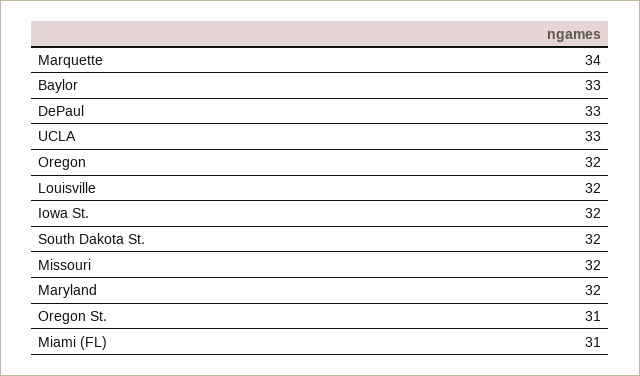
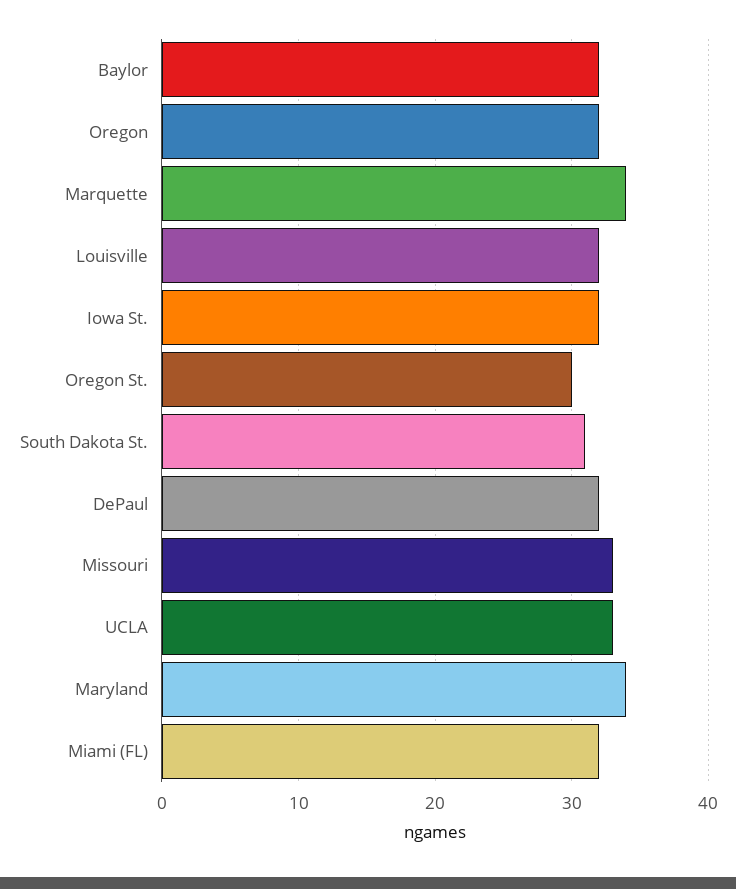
  {
    "Marquette": 34,
-   "Baylor": 33,
+   "Baylor": 32,
-   "DePaul": 33,
+   "DePaul": 32,
    "UCLA": 33,
    "Oregon": 32,
    "Louisville": 32,
    "Iowa St.": 32,
-   "South Dakota St.": 32,
+   "South Dakota St.": 31,
-   "Missouri": 32,
+   "Missouri": 33,
-   "Maryland": 32,
+   "Maryland": 34,
-   "Oregon St.": 31,
+   "Oregon St.": 30,
-   "Miami (FL)": 31
+   "Miami (FL)": 32
  }

